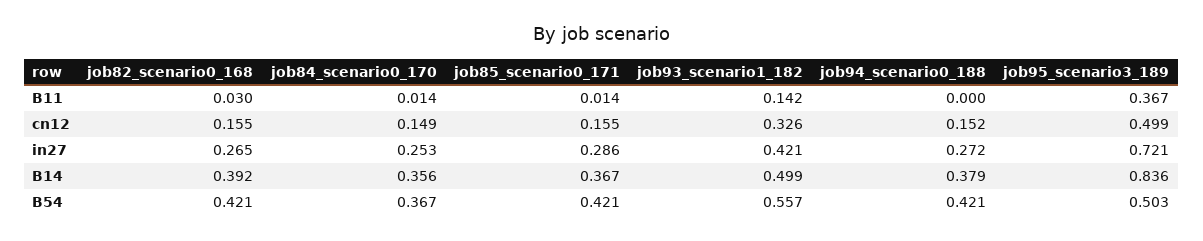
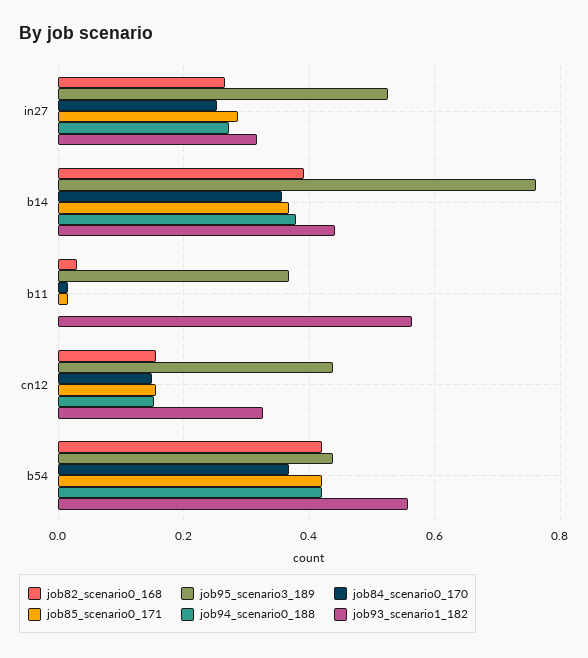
  {
    "job82_scenario0_168": {
      "B11": 0.03,
      "cn12": 0.155,
      "in27": 0.265,
      "B14": 0.392,
      "B54": 0.421
    },
    "job84_scenario0_170": {
      "B11": 0.014,
      "cn12": 0.149,
      "in27": 0.253,
      "B14": 0.356,
      "B54": 0.367
    },
    "job85_scenario0_171": {
      "B11": 0.014,
      "cn12": 0.155,
      "in27": 0.286,
      "B14": 0.367,
      "B54": 0.421
    },
    "job93_scenario1_182": {
-     "B11": 0.142,
+     "B11": 0.56,
      "cn12": 0.326,
-     "in27": 0.421,
+     "in27": 0.32,
-     "B14": 0.499,
+     "B14": 0.44,
      "B54": 0.557
    },
    "job94_scenario0_188": {
      "B11": 0,
      "cn12": 0.152,
      "in27": 0.272,
      "B14": 0.379,
      "B54": 0.421
    },
    "job95_scenario3_189": {
      "B11": 0.367,
-     "cn12": 0.499,
+     "cn12": 0.44,
-     "in27": 0.721,
+     "in27": 0.52,
-     "B14": 0.836,
+     "B14": 0.76,
-     "B54": 0.503
+     "B54": 0.44
    }
  }

